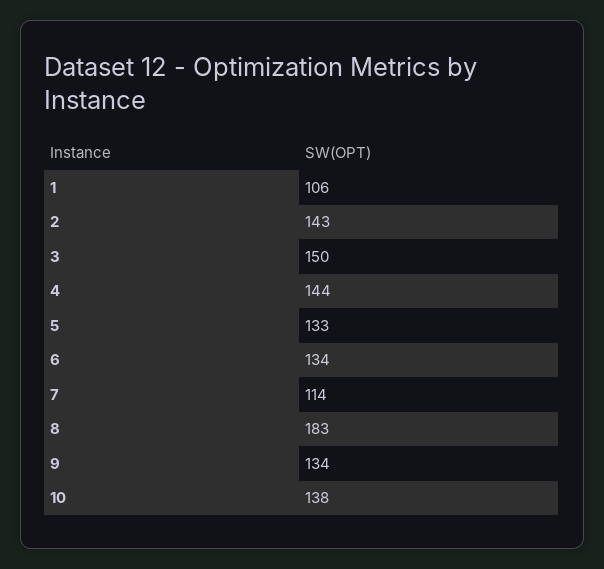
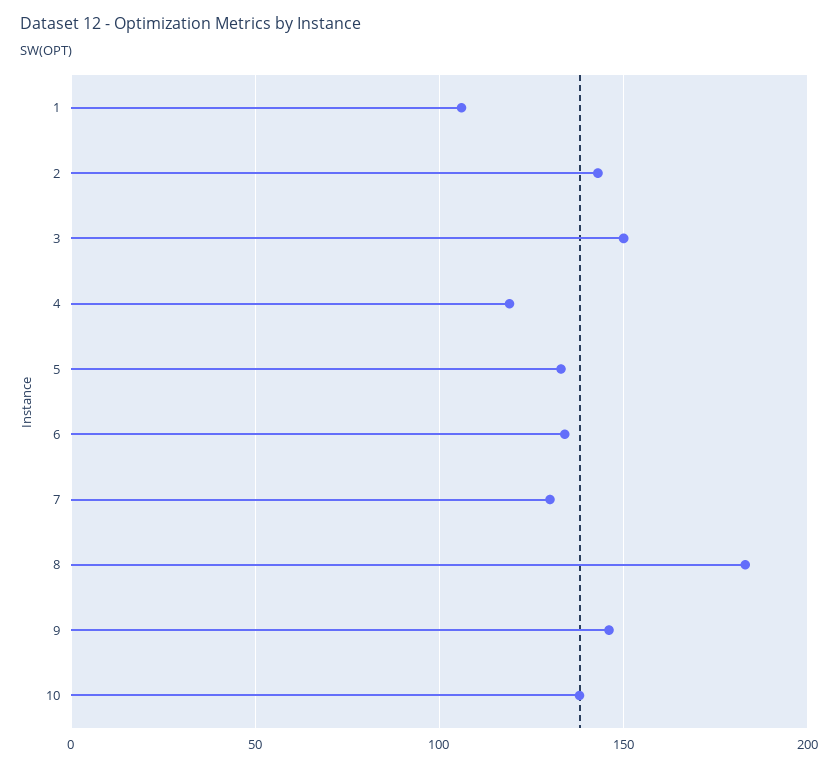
  {
    "1": 106,
    "2": 143,
    "3": 150,
-   "4": 144,
+   "4": 120,
    "5": 133,
    "6": 134,
-   "7": 114,
+   "7": 130,
    "8": 183,
-   "9": 134,
+   "9": 145,
    "10": 138
  }

